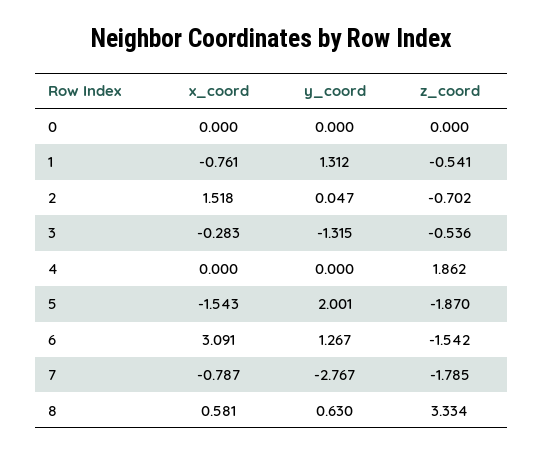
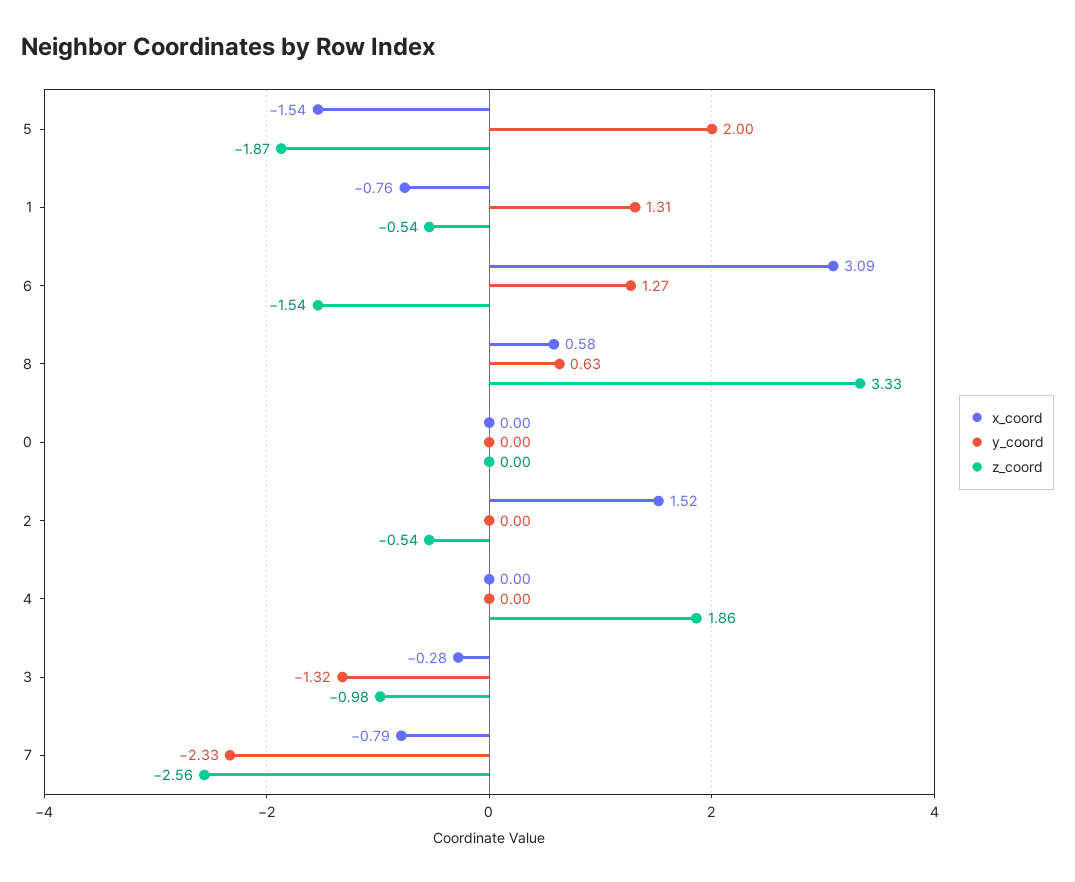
  {
    "x_coord": {
      "0": 0,
      "1": -0.761,
      "2": 1.518,
      "3": -0.283,
      "4": 0,
      "5": -1.543,
      "6": 3.091,
      "7": -0.787,
      "8": 0.581
    },
    "y_coord": {
      "0": 0,
      "1": 1.312,
-     "2": 0.047,
+     "2": 0,
      "3": -1.315,
      "4": 0,
      "5": 2.001,
      "6": 1.267,
-     "7": -2.767,
+     "7": -2.33,
      "8": 0.63
    },
    "z_coord": {
      "0": 0,
      "1": -0.541,
-     "2": -0.702,
+     "2": -0.54,
-     "3": -0.536,
+     "3": -0.98,
      "4": 1.862,
      "5": -1.87,
      "6": -1.542,
-     "7": -1.785,
+     "7": -2.56,
      "8": 3.334
    }
  }

